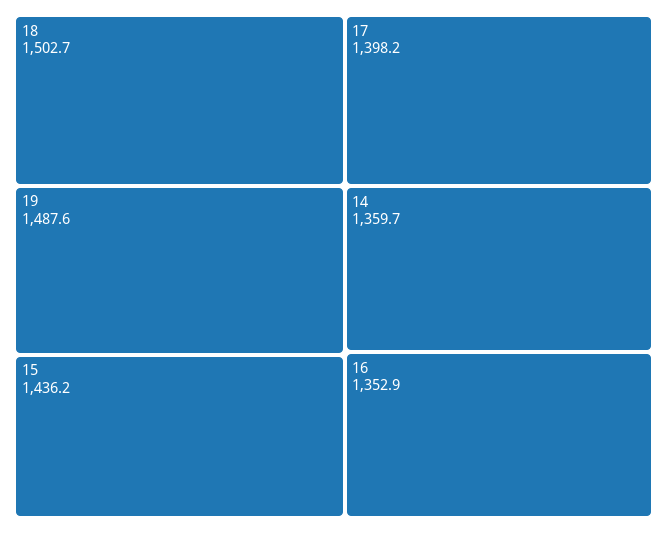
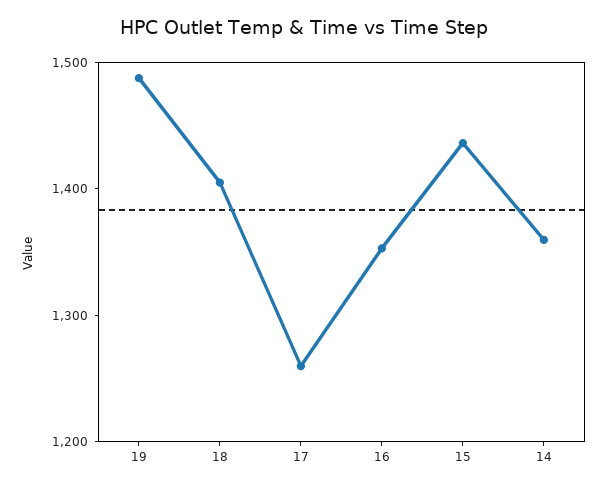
  {
-   "18": 1502.7,
+   "18": 1400,
    "19": 1487.6,
    "15": 1436.2,
-   "17": 1398.2,
+   "17": 1260,
    "14": 1359.7,
    "16": 1352.9
  }

